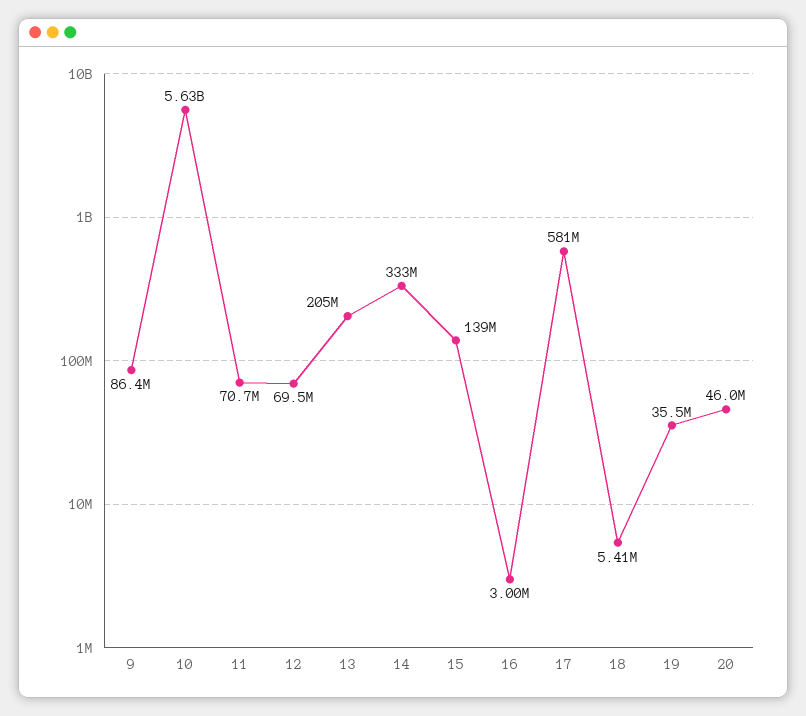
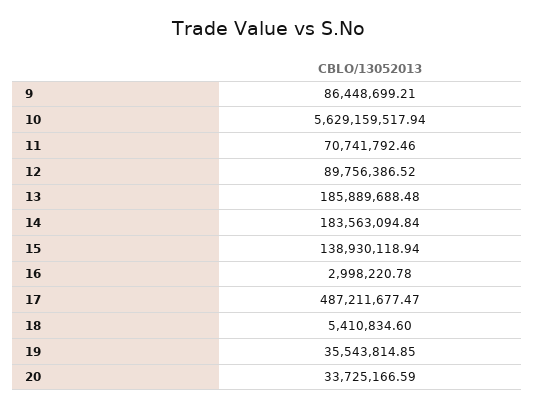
  {
    "9": 86448699.21,
    "10": 5629159517.94,
    "11": 70741792.46,
-   "12": 69500000,
+   "12": 89756386.52,
-   "13": 205000000,
+   "13": 185889688.48,
-   "14": 333000000,
+   "14": 183563094.84,
    "15": 138930118.94,
    "16": 2998220.78,
-   "17": 581000000,
+   "17": 487211677.47,
    "18": 5410834.6,
    "19": 35543814.85,
-   "20": 46000000
+   "20": 33725166.59
  }

